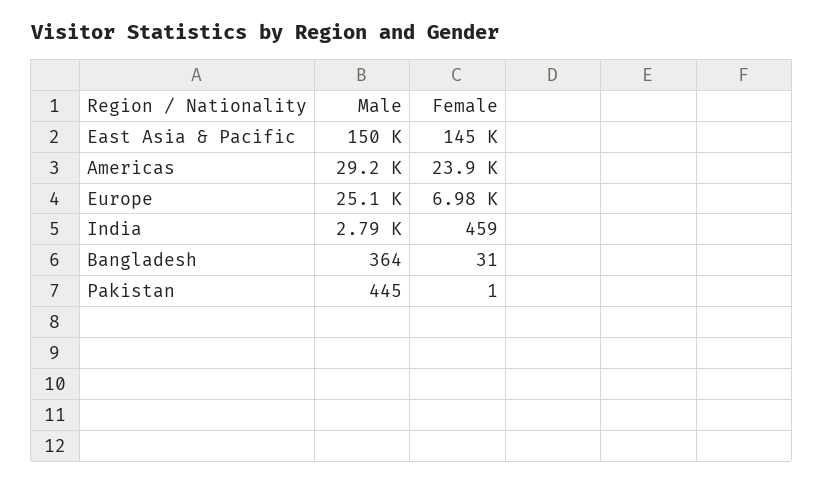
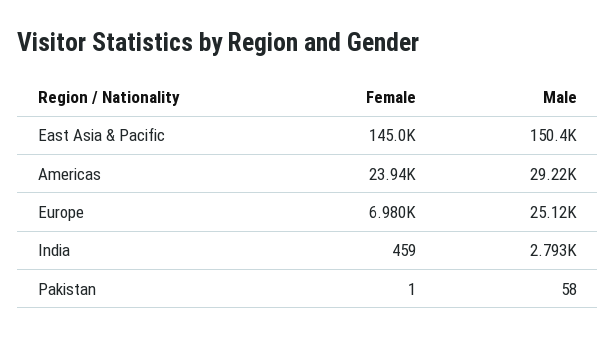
  {
    "Male": {
      "East Asia & Pacific": 150400,
      "Americas": 29220,
      "Europe": 25120,
      "India": 2793,
-     "Bangladesh": 364,
-     "Pakistan": 445
+     "Pakistan": 58
    },
    "Female": {
      "East Asia & Pacific": 145000,
      "Americas": 23940,
      "Europe": 6980,
      "India": 459,
-     "Bangladesh": 31,
      "Pakistan": 1
    }
  }

